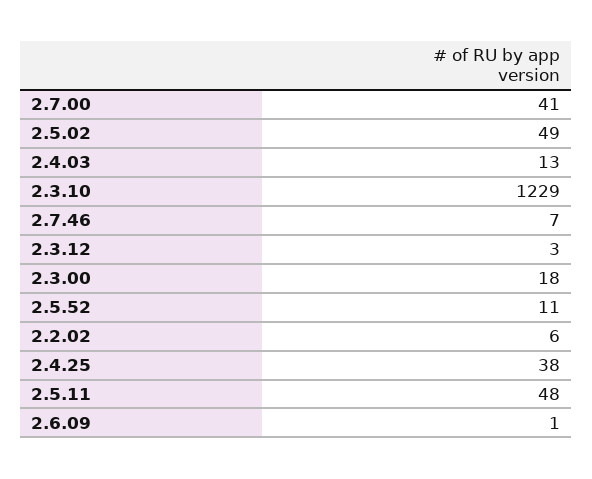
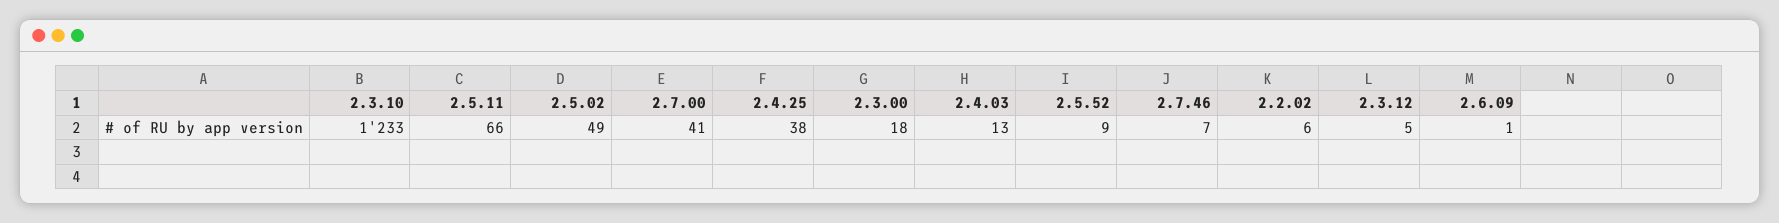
  {
    "2.7.00": 41,
    "2.5.02": 49,
    "2.4.03": 13,
-   "2.3.10": 1229,
+   "2.3.10": 1233,
    "2.7.46": 7,
-   "2.3.12": 3,
+   "2.3.12": 5,
    "2.3.00": 18,
-   "2.5.52": 11,
+   "2.5.52": 9,
    "2.2.02": 6,
    "2.4.25": 38,
-   "2.5.11": 48,
+   "2.5.11": 66,
    "2.6.09": 1
  }

